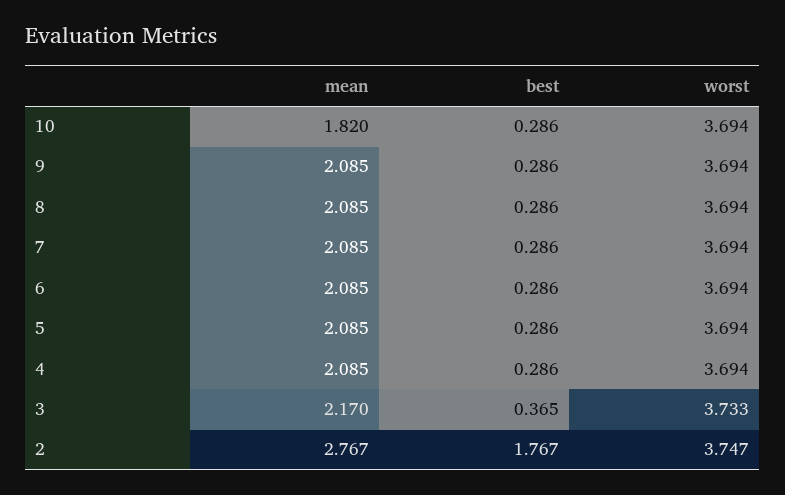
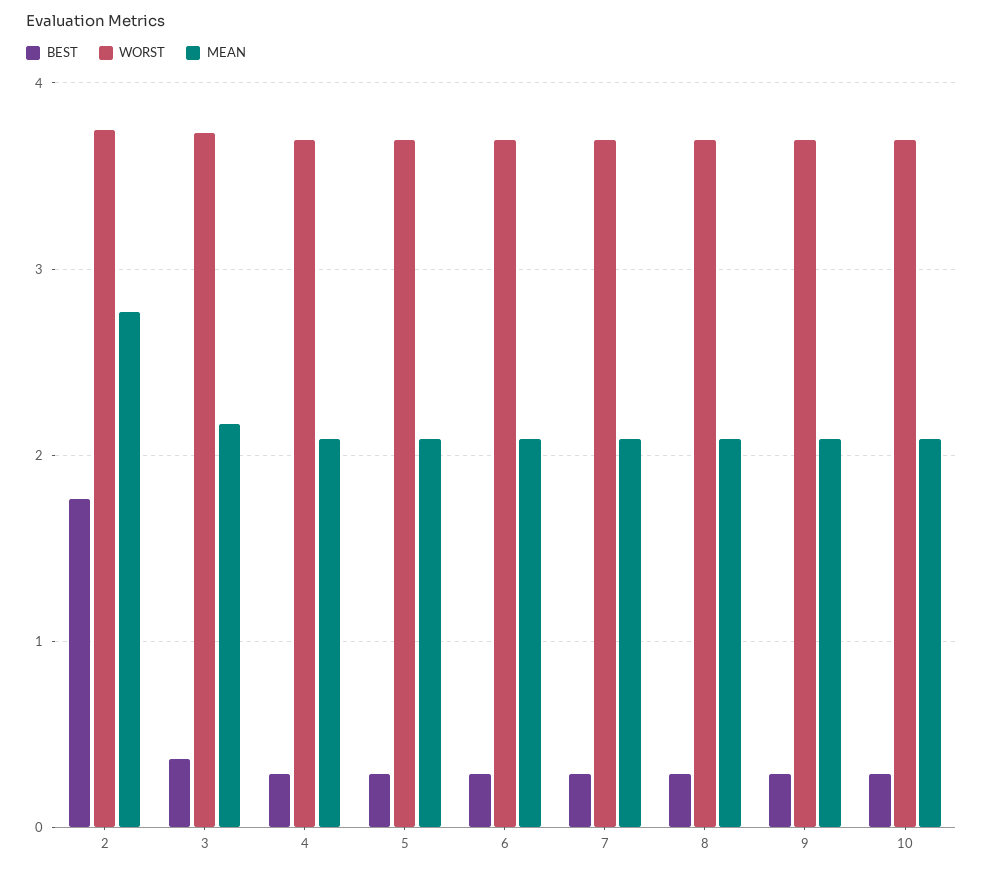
  {
    "mean": {
-     "10": 1.82,
+     "10": 2.1,
      "9": 2.085,
      "8": 2.085,
      "7": 2.085,
      "6": 2.085,
      "5": 2.085,
      "4": 2.085,
      "3": 2.17,
      "2": 2.767
    },
    "best": {
      "10": 0.286,
      "9": 0.286,
      "8": 0.286,
      "7": 0.286,
      "6": 0.286,
      "5": 0.286,
      "4": 0.286,
      "3": 0.365,
      "2": 1.767
    },
    "worst": {
      "10": 3.694,
      "9": 3.694,
      "8": 3.694,
      "7": 3.694,
      "6": 3.694,
      "5": 3.694,
      "4": 3.694,
      "3": 3.733,
      "2": 3.747
    }
  }

